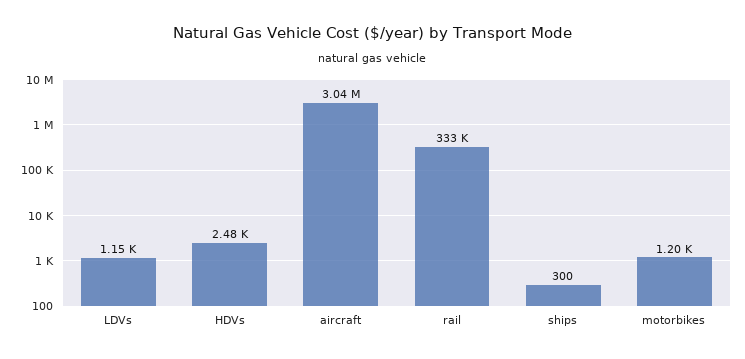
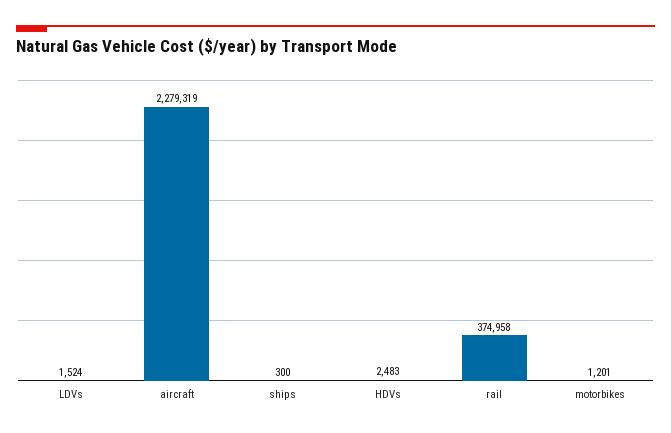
  {
-   "LDVs": 1150,
+   "LDVs": 1524,
    "HDVs": 2483,
-   "aircraft": 3040000,
+   "aircraft": 2279319,
-   "rail": 333000,
+   "rail": 374958,
    "ships": 300,
    "motorbikes": 1201
  }

